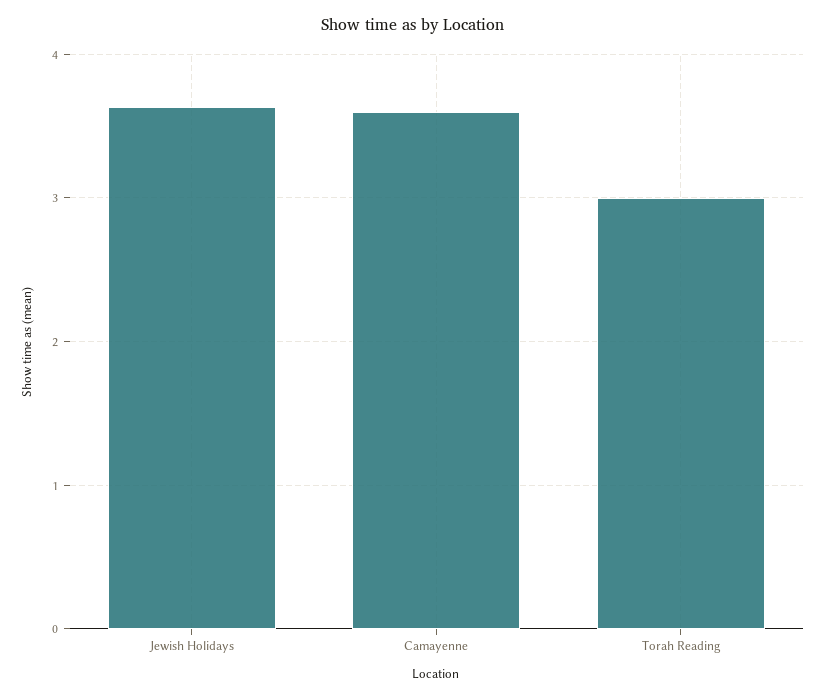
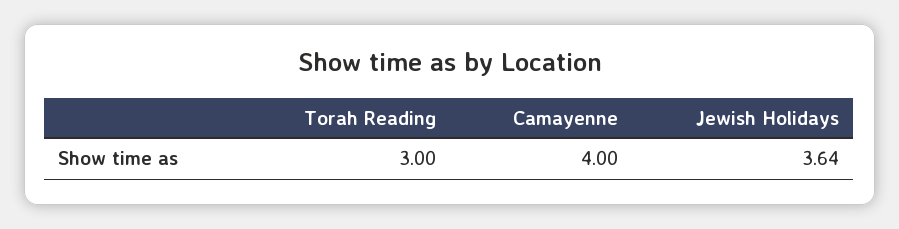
  {
    "Jewish Holidays": 3.64,
-   "Camayenne": 3.6,
+   "Camayenne": 4,
    "Torah Reading": 3
  }

